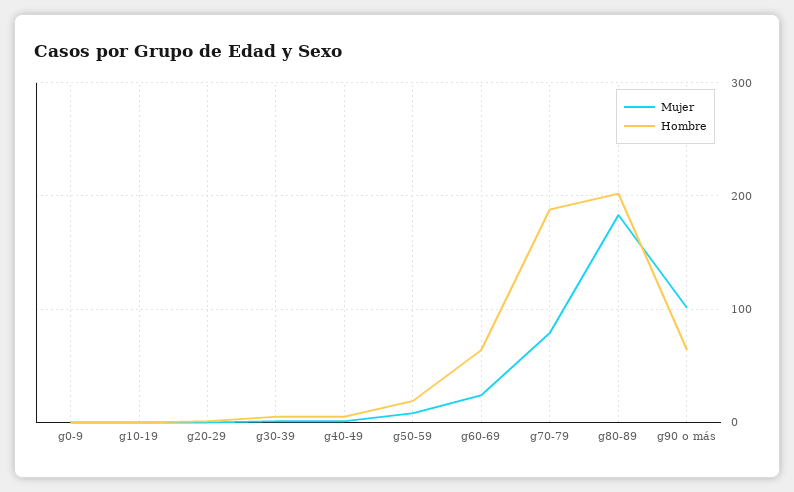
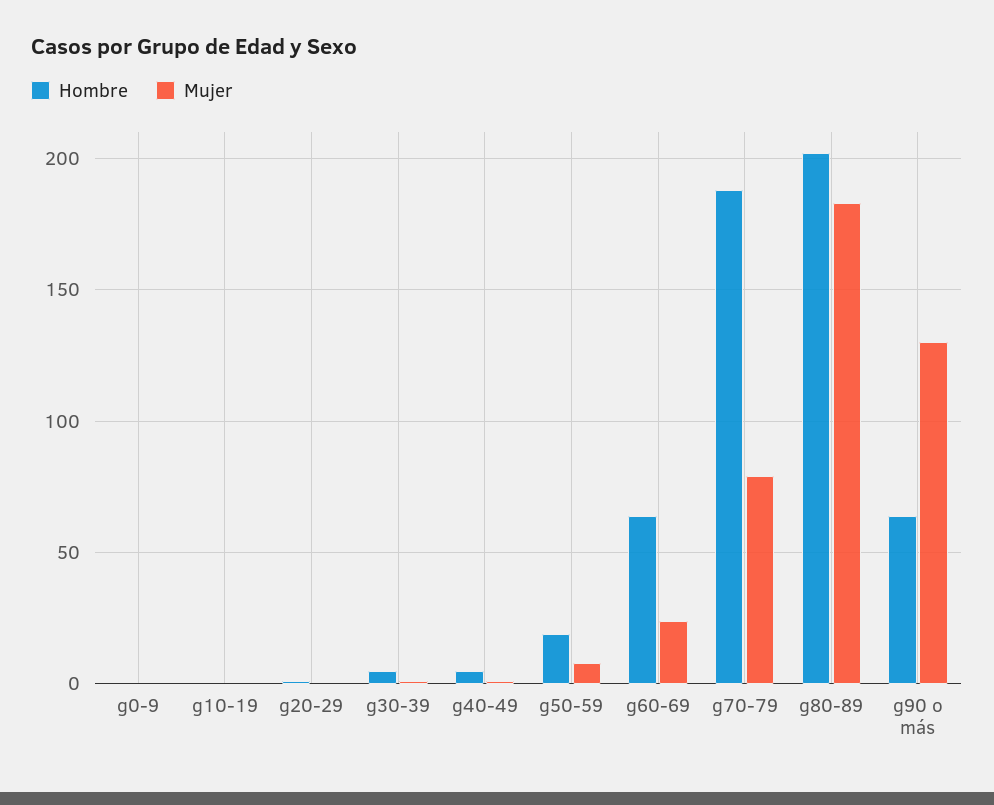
  {
    "Mujer": {
      "g0-9": 0,
      "g10-19": 0,
      "g20-29": 0,
      "g30-39": 0,
      "g40-49": 0,
      "g50-59": 10,
      "g60-69": 25,
      "g70-79": 80,
      "g80-89": 185,
-     "g90 o más": 100
+     "g90 o más": 130
    },
    "Hombre": {
      "g0-9": 0,
      "g10-19": 0,
      "g20-29": 0,
      "g30-39": 5,
      "g40-49": 5,
      "g50-59": 20,
      "g60-69": 65,
      "g70-79": 190,
      "g80-89": 200,
      "g90 o más": 65
    }
  }

